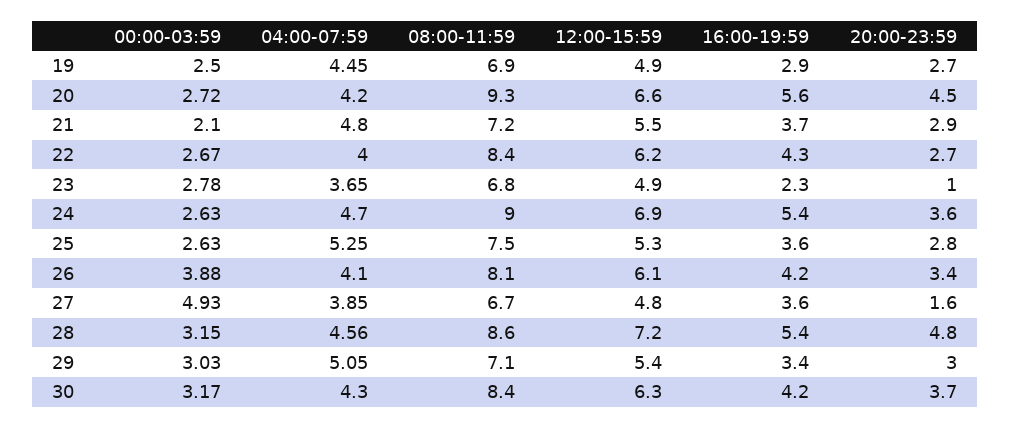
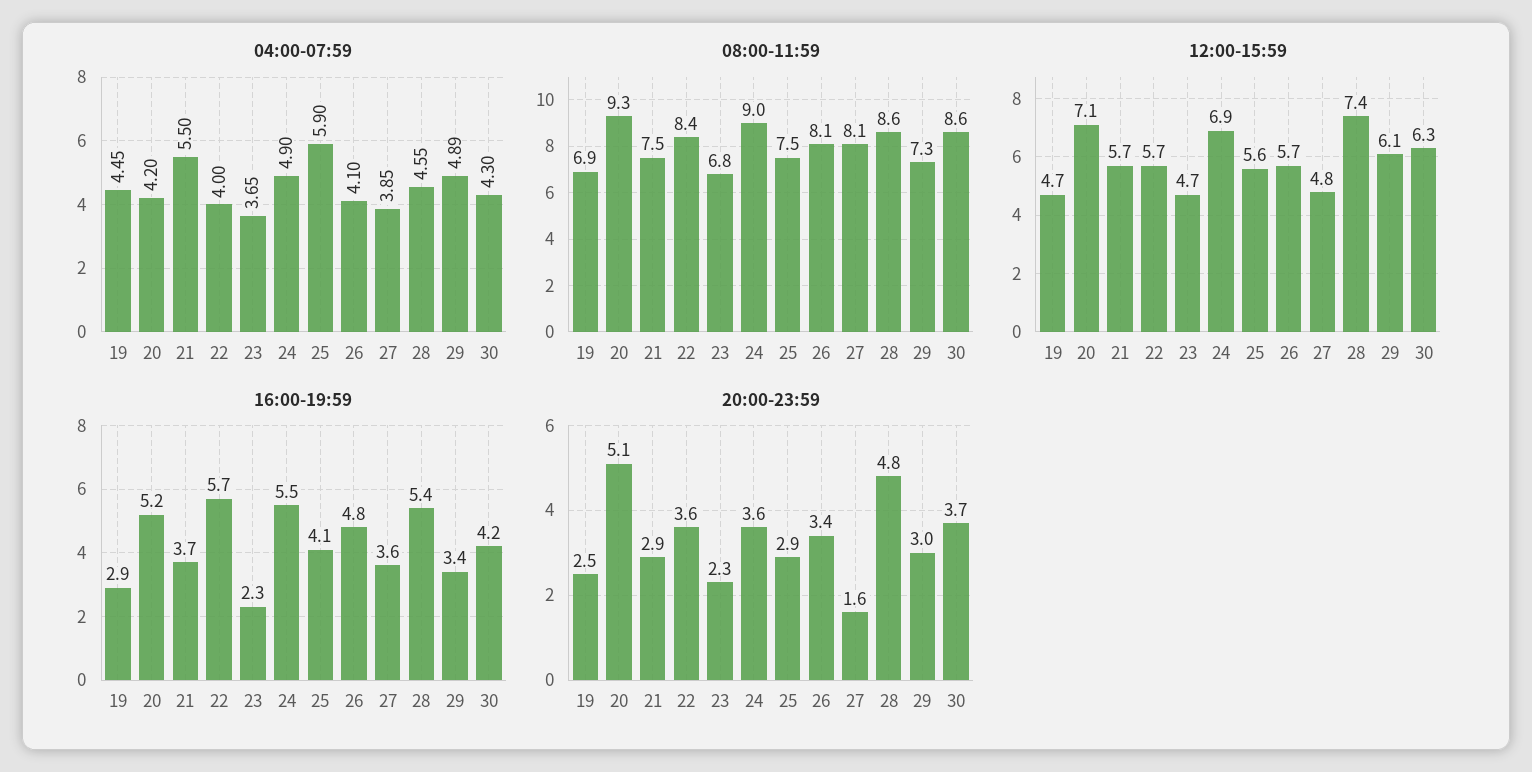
  {
-   "00:00-03:59": {
-     "19": 2.5,
-     "20": 2.72,
-     "21": 2.1,
-     "22": 2.67,
-     "23": 2.78,
-     "24": 2.63,
-     "25": 2.63,
-     "26": 3.88,
-     "27": 4.93,
-     "28": 3.15,
-     "29": 3.03,
-     "30": 3.17
-   },
    "04:00-07:59": {
      "19": 4.45,
      "20": 4.2,
-     "21": 4.8,
+     "21": 5.5,
      "22": 4,
      "23": 3.65,
-     "24": 4.7,
+     "24": 4.9,
-     "25": 5.25,
+     "25": 5.9,
      "26": 4.1,
      "27": 3.85,
-     "28": 4.56,
+     "28": 4.55,
-     "29": 5.05,
+     "29": 4.89,
      "30": 4.3
    },
    "08:00-11:59": {
      "19": 6.9,
      "20": 9.3,
-     "21": 7.2,
+     "21": 7.5,
      "22": 8.4,
      "23": 6.8,
      "24": 9,
      "25": 7.5,
      "26": 8.1,
-     "27": 6.7,
+     "27": 8.1,
      "28": 8.6,
-     "29": 7.1,
+     "29": 7.3,
-     "30": 8.4
+     "30": 8.6
    },
    "12:00-15:59": {
-     "19": 4.9,
+     "19": 4.7,
-     "20": 6.6,
+     "20": 7.1,
-     "21": 5.5,
+     "21": 5.7,
-     "22": 6.2,
+     "22": 5.7,
-     "23": 4.9,
+     "23": 4.7,
      "24": 6.9,
-     "25": 5.3,
+     "25": 5.6,
-     "26": 6.1,
+     "26": 5.7,
      "27": 4.8,
-     "28": 7.2,
+     "28": 7.4,
-     "29": 5.4,
+     "29": 6.1,
      "30": 6.3
    },
    "16:00-19:59": {
      "19": 2.9,
-     "20": 5.6,
+     "20": 5.2,
      "21": 3.7,
-     "22": 4.3,
+     "22": 5.7,
      "23": 2.3,
-     "24": 5.4,
+     "24": 5.5,
-     "25": 3.6,
+     "25": 4.1,
-     "26": 4.2,
+     "26": 4.8,
      "27": 3.6,
      "28": 5.4,
      "29": 3.4,
      "30": 4.2
    },
    "20:00-23:59": {
-     "19": 2.7,
+     "19": 2.5,
-     "20": 4.5,
+     "20": 5.1,
      "21": 2.9,
-     "22": 2.7,
+     "22": 3.6,
-     "23": 1,
+     "23": 2.3,
      "24": 3.6,
-     "25": 2.8,
+     "25": 2.9,
      "26": 3.4,
      "27": 1.6,
      "28": 4.8,
      "29": 3,
      "30": 3.7
    }
  }

